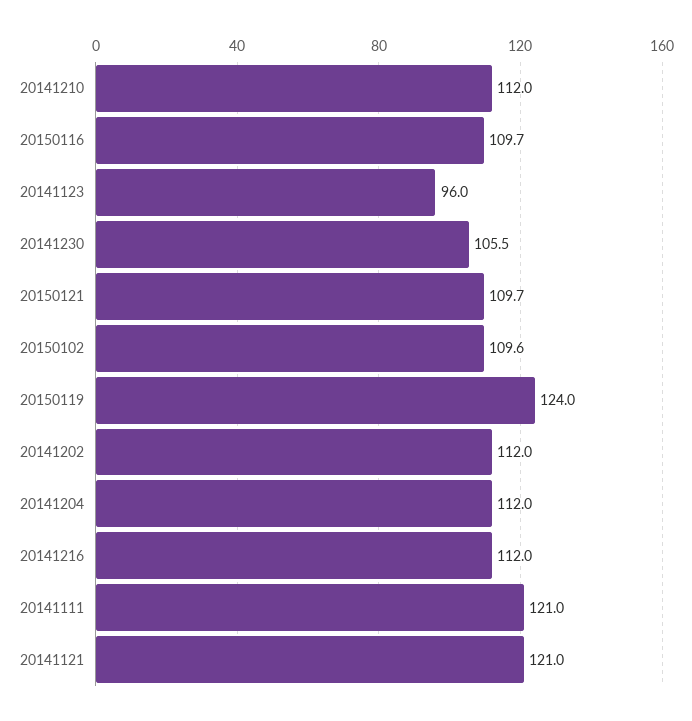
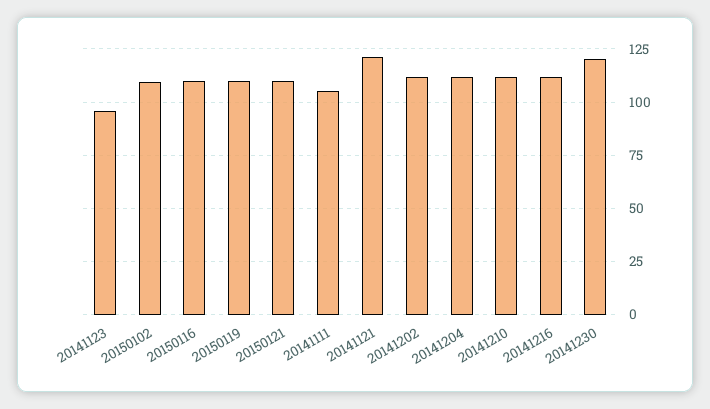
  {
    "20141210": 112,
    "20150116": 109.7,
    "20141123": 96,
-   "20141230": 105.5,
+   "20141230": 120,
    "20150121": 109.7,
    "20150102": 109.6,
-   "20150119": 124,
+   "20150119": 110,
    "20141202": 112,
    "20141204": 112,
    "20141216": 112,
-   "20141111": 121,
+   "20141111": 105,
    "20141121": 121
  }

